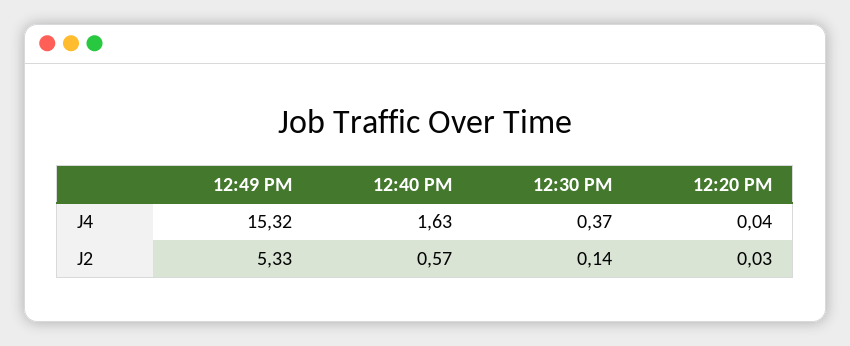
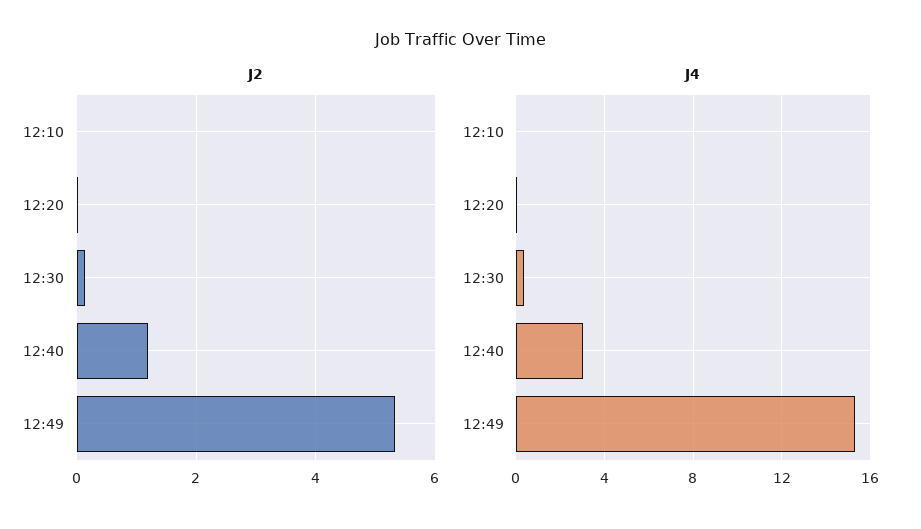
  {
    "J4": {
      "12:49 PM": 15.32,
-     "12:40 PM": 1.63,
+     "12:40 PM": 3,
      "12:30 PM": 0.37,
-     "12:20 PM": 0.04
+     "12:20 PM": 0.04,
+     "12:10": 0
    },
    "J2": {
      "12:49 PM": 5.33,
-     "12:40 PM": 0.57,
+     "12:40 PM": 1.2,
      "12:30 PM": 0.14,
-     "12:20 PM": 0.03
+     "12:20 PM": 0.03,
+     "12:10": 0
    }
  }

